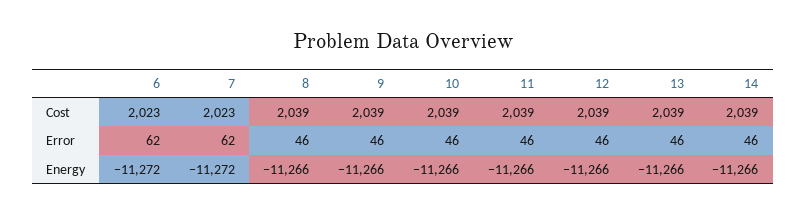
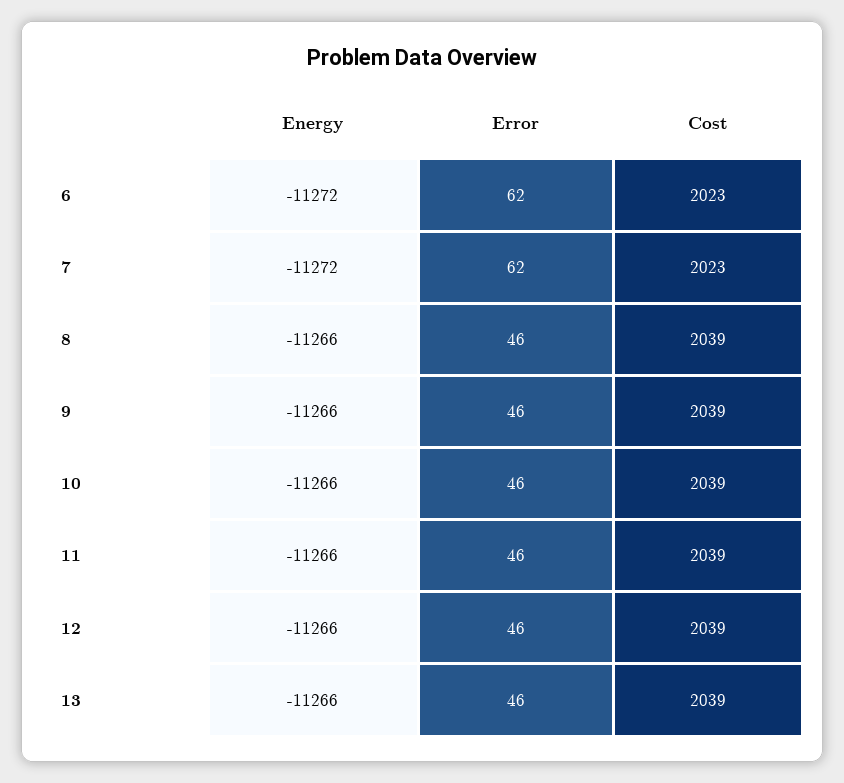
  {
    "6": {
      "Cost": 2023,
      "Error": 62,
      "Energy": -11272
    },
    "7": {
      "Cost": 2023,
      "Error": 62,
      "Energy": -11272
    },
    "8": {
      "Cost": 2039,
      "Error": 46,
      "Energy": -11266
    },
    "9": {
      "Cost": 2039,
      "Error": 46,
      "Energy": -11266
    },
    "10": {
      "Cost": 2039,
      "Error": 46,
      "Energy": -11266
    },
    "11": {
      "Cost": 2039,
      "Error": 46,
      "Energy": -11266
    },
    "12": {
      "Cost": 2039,
      "Error": 46,
      "Energy": -11266
    },
    "13": {
      "Cost": 2039,
      "Error": 46,
      "Energy": -11266
-   },
+   }
-   "14": {
-     "Cost": 2039,
-     "Error": 46,
-     "Energy": -11266
-   }
  }

